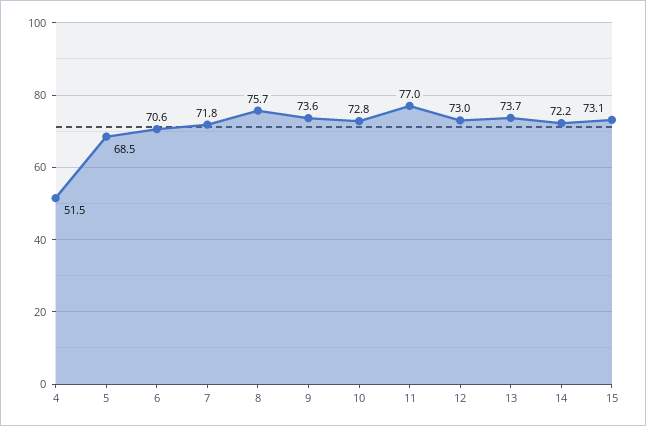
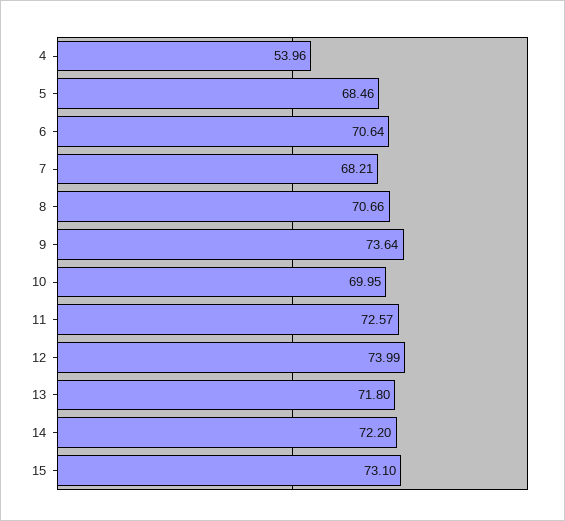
  {
-   "4": 51.5,
+   "4": 53.96,
    "5": 68.46,
    "6": 70.64,
-   "7": 71.8,
+   "7": 68.21,
-   "8": 75.7,
+   "8": 70.66,
    "9": 73.64,
-   "10": 72.8,
+   "10": 69.95,
-   "11": 77,
+   "11": 72.57,
-   "12": 73,
+   "12": 73.99,
-   "13": 73.7,
+   "13": 71.8,
    "14": 72.2,
    "15": 73.1
  }

